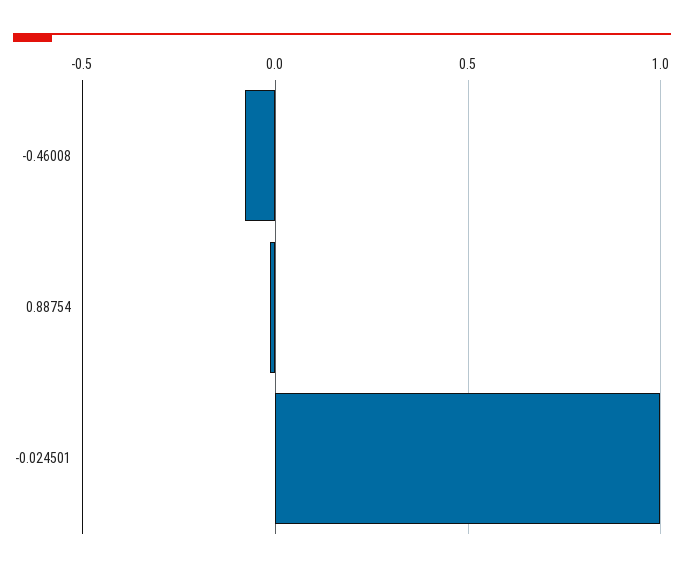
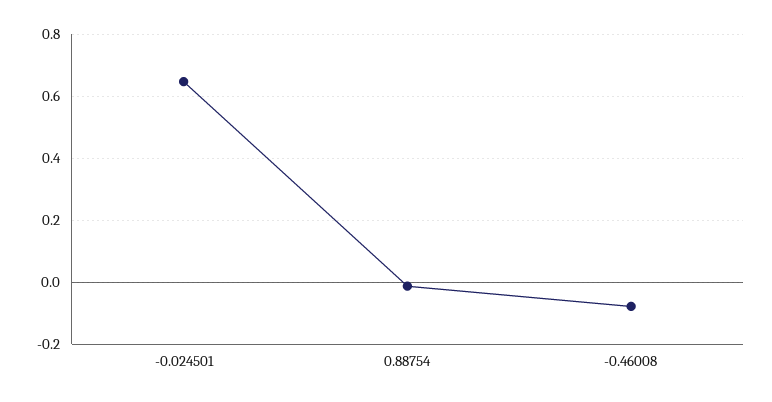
  {
    "-0.46008": -0.08,
    "0.88754": -0.02,
-   "-0.024501": 1
+   "-0.024501": 0.64
  }

